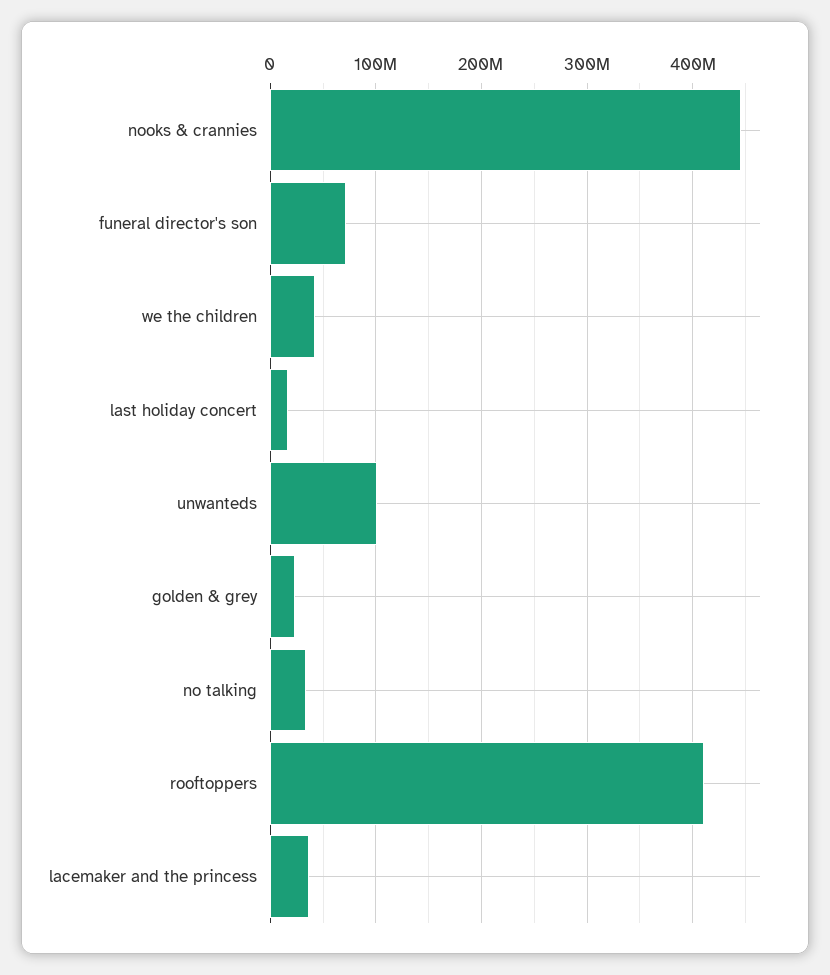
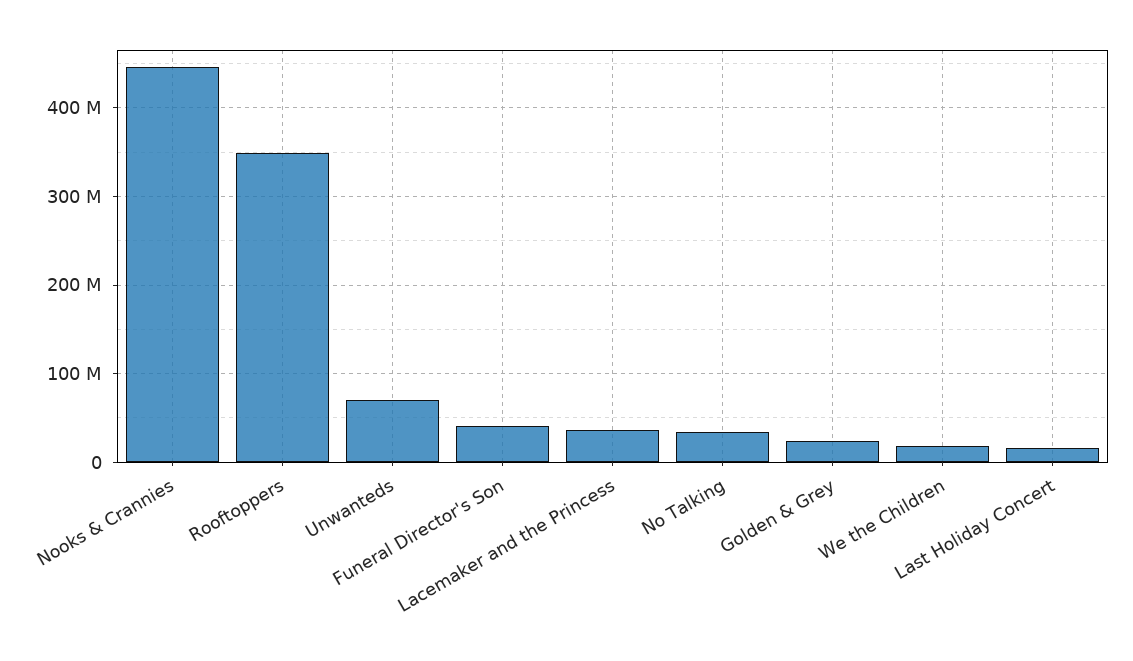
  {
    "nooks & crannies": 450000000,
-   "funeral director's son": 70000000,
+   "funeral director's son": 40000000,
-   "we the children": 40000000,
+   "we the children": 20000000,
    "last holiday concert": 20000000,
-   "unwanteds": 100000000,
+   "unwanteds": 70000000,
    "golden & grey": 20000000,
    "no talking": 30000000,
-   "rooftoppers": 410000000,
+   "rooftoppers": 350000000,
    "lacemaker and the princess": 40000000
  }

